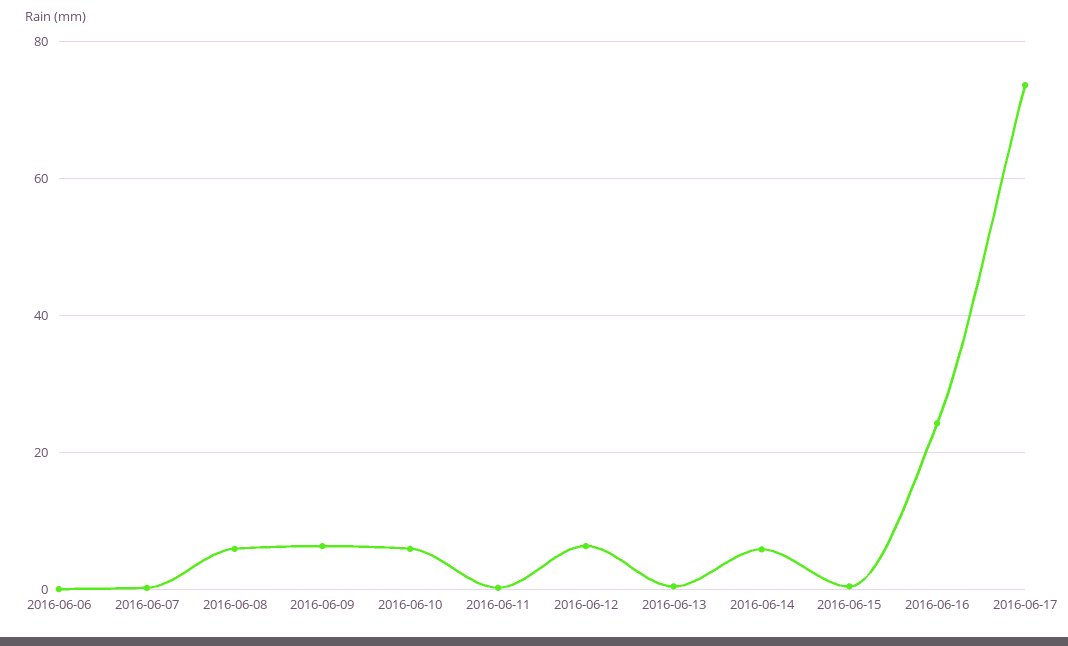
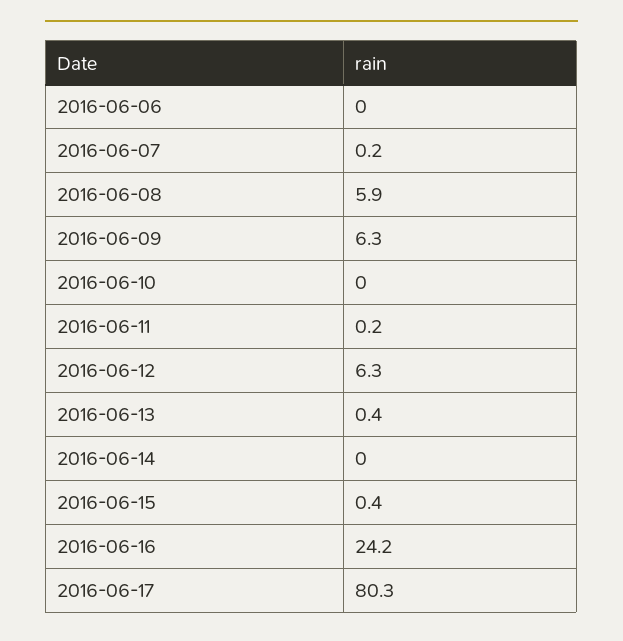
  {
    "2016-06-06": 0,
    "2016-06-07": 0.2,
    "2016-06-08": 5.9,
    "2016-06-09": 6.3,
-   "2016-06-10": 6,
+   "2016-06-10": 0,
    "2016-06-11": 0.2,
    "2016-06-12": 6.3,
    "2016-06-13": 0.4,
-   "2016-06-14": 6,
+   "2016-06-14": 0,
    "2016-06-15": 0.4,
    "2016-06-16": 24.2,
-   "2016-06-17": 74
+   "2016-06-17": 80.3
  }

